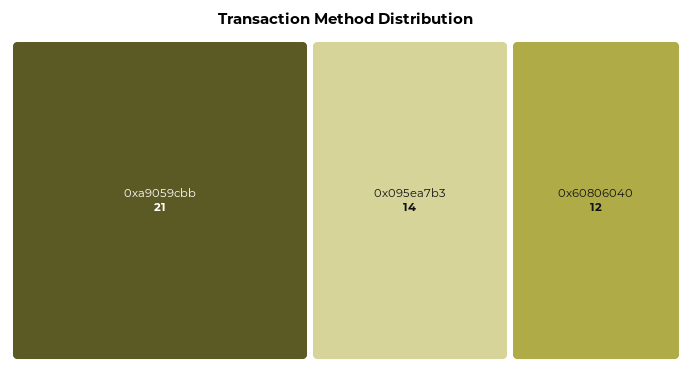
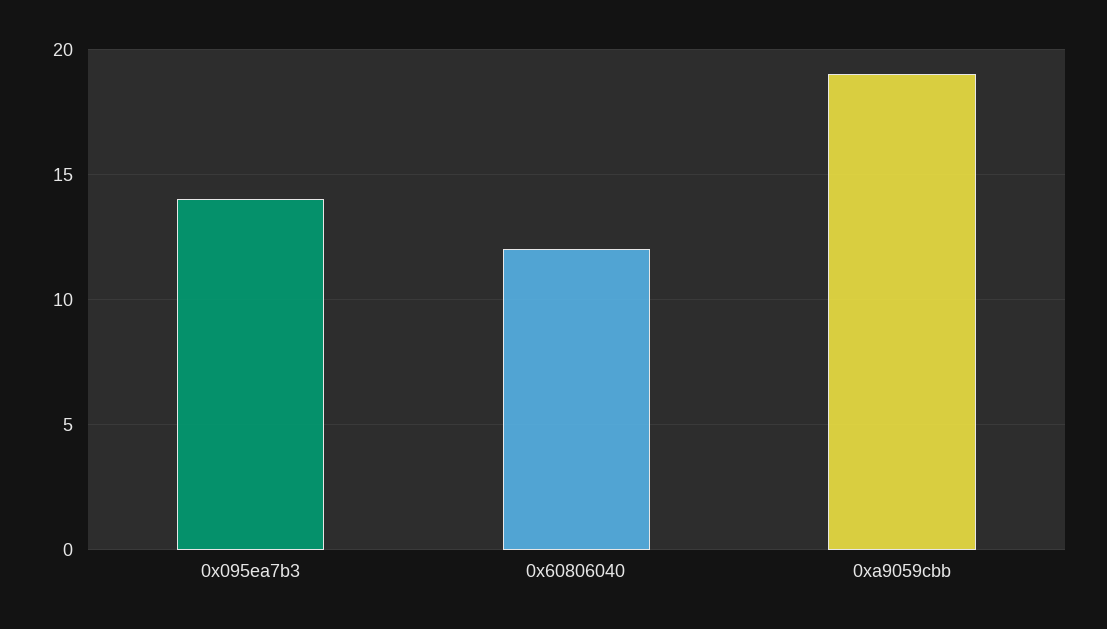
  {
-   "0xa9059cbb": 21,
+   "0xa9059cbb": 19,
    "0x095ea7b3": 14,
    "0x60806040": 12
  }

